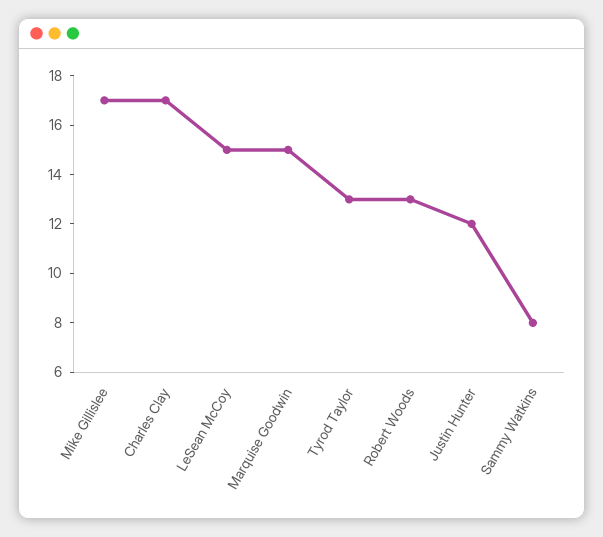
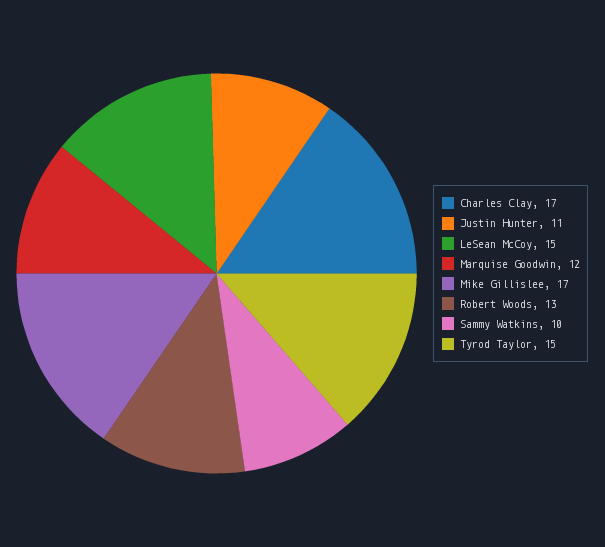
  {
    "Mike Gillislee": 17,
    "Charles Clay": 17,
    "LeSean McCoy": 15,
-   "Marquise Goodwin": 15,
+   "Marquise Goodwin": 12,
-   "Tyrod Taylor": 13,
+   "Tyrod Taylor": 15,
    "Robert Woods": 13,
-   "Justin Hunter": 12,
+   "Justin Hunter": 11,
-   "Sammy Watkins": 8
+   "Sammy Watkins": 10
  }

